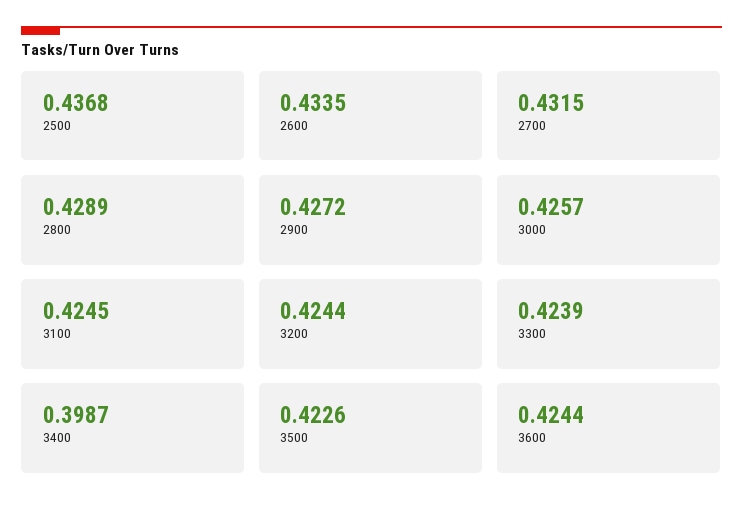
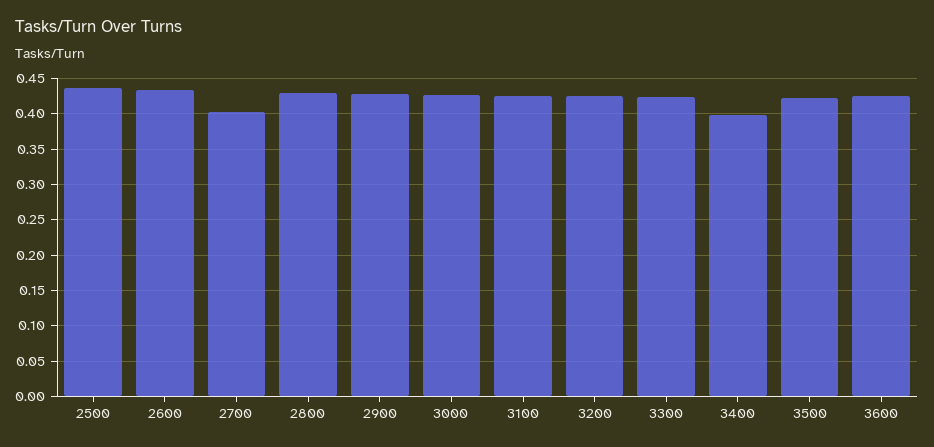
  {
    "2500": 0.4368,
    "2600": 0.4335,
-   "2700": 0.4315,
+   "2700": 0.4,
    "2800": 0.4289,
    "2900": 0.4272,
    "3000": 0.4257,
    "3100": 0.4245,
    "3200": 0.4244,
    "3300": 0.4239,
    "3400": 0.3987,
    "3500": 0.4226,
    "3600": 0.4244
  }

